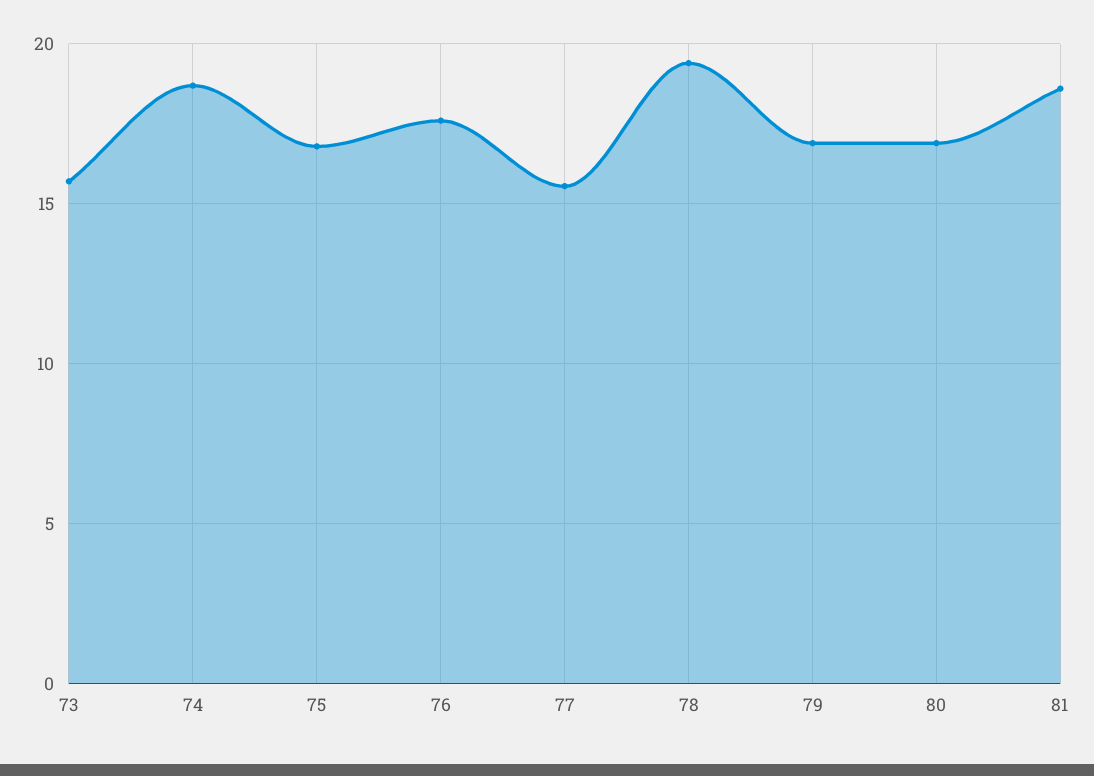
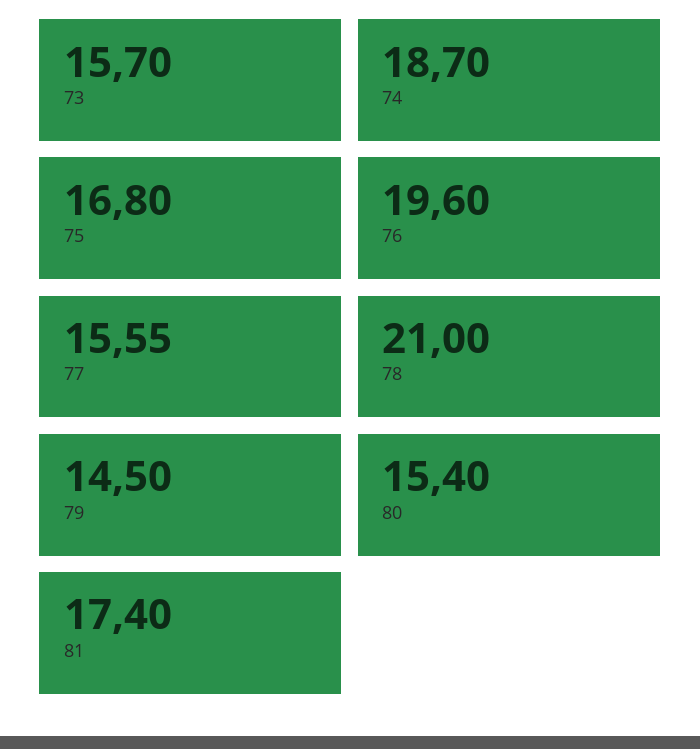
  {
    "73": 15.7,
    "74": 18.7,
    "75": 16.8,
-   "76": 17.5,
+   "76": 19.6,
    "77": 15.55,
-   "78": 19.5,
+   "78": 21,
-   "79": 17,
+   "79": 14.5,
-   "80": 17,
+   "80": 15.4,
-   "81": 18.5
+   "81": 17.4
  }

